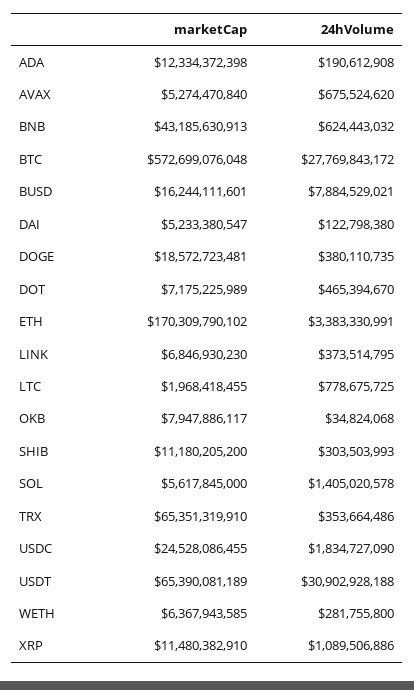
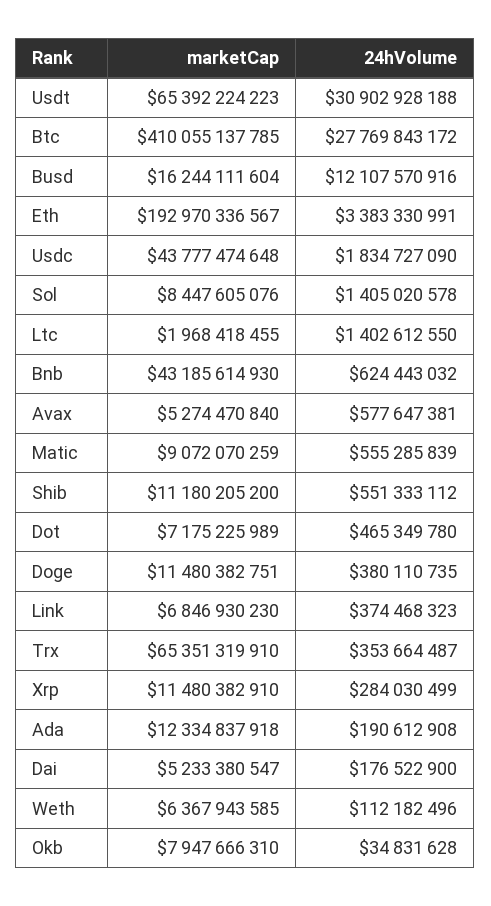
  {
    "marketCap": {
-     "ADA": 12334372398,
+     "ADA": 12334837918,
      "AVAX": 5274470840,
-     "BNB": 43185630913,
+     "BNB": 43185614930,
-     "BTC": 572699076048,
+     "BTC": 410055137785,
-     "BUSD": 16244111601,
+     "BUSD": 16244111604,
      "DAI": 5233380547,
-     "DOGE": 18572723481,
+     "DOGE": 11480382751,
      "DOT": 7175225989,
-     "ETH": 170309790102,
+     "ETH": 192970336567,
      "LINK": 6846930230,
      "LTC": 1968418455,
-     "OKB": 7947886117,
+     "OKB": 7947666310,
      "SHIB": 11180205200,
-     "SOL": 5617845000,
+     "SOL": 8447605076,
      "TRX": 65351319910,
-     "USDC": 24528086455,
+     "USDC": 43777474648,
-     "USDT": 65390081189,
+     "USDT": 65392224223,
      "WETH": 6367943585,
-     "XRP": 11480382910
+     "XRP": 11480382910,
+     "Matic": 9072070259
    },
    "24hVolume": {
      "ADA": 190612908,
-     "AVAX": 675524620,
+     "AVAX": 577647381,
      "BNB": 624443032,
      "BTC": 27769843172,
-     "BUSD": 7884529021,
+     "BUSD": 12107570916,
-     "DAI": 122798380,
+     "DAI": 176522900,
      "DOGE": 380110735,
-     "DOT": 465394670,
+     "DOT": 465349780,
      "ETH": 3383330991,
-     "LINK": 373514795,
+     "LINK": 374468323,
-     "LTC": 778675725,
+     "LTC": 1402612550,
-     "OKB": 34824068,
+     "OKB": 34831628,
-     "SHIB": 303503993,
+     "SHIB": 551333112,
      "SOL": 1405020578,
-     "TRX": 353664486,
+     "TRX": 353664487,
      "USDC": 1834727090,
      "USDT": 30902928188,
-     "WETH": 281755800,
+     "WETH": 112182496,
-     "XRP": 1089506886
+     "XRP": 284030499,
+     "Matic": 555285839
    }
  }

